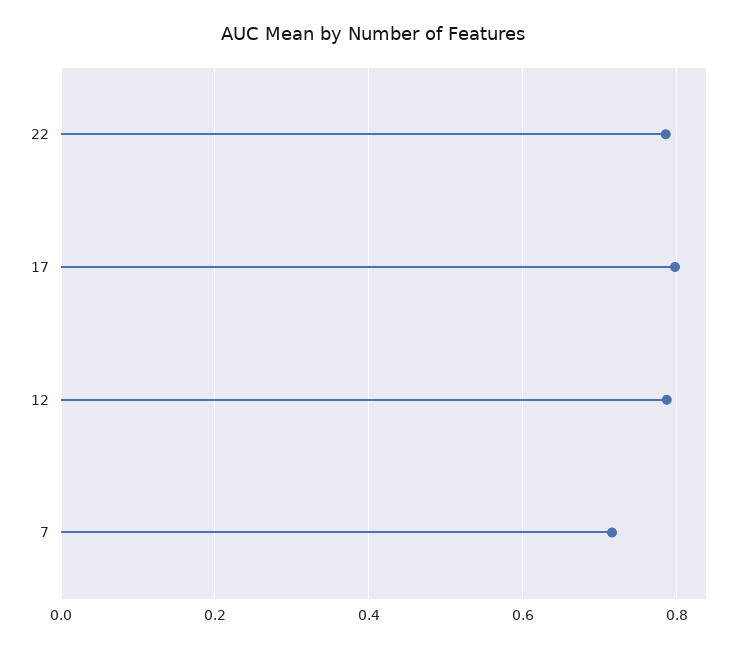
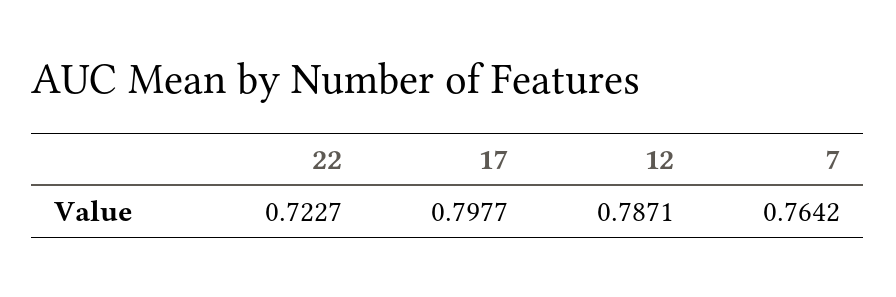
  {
-   "22": 0.78,
+   "22": 0.7227,
    "17": 0.7977,
    "12": 0.7871,
-   "7": 0.72
+   "7": 0.7642
  }

